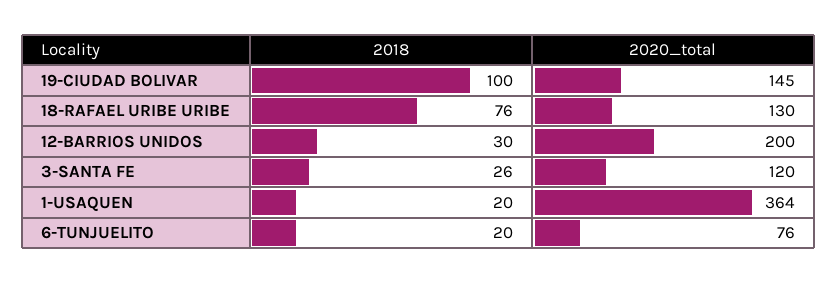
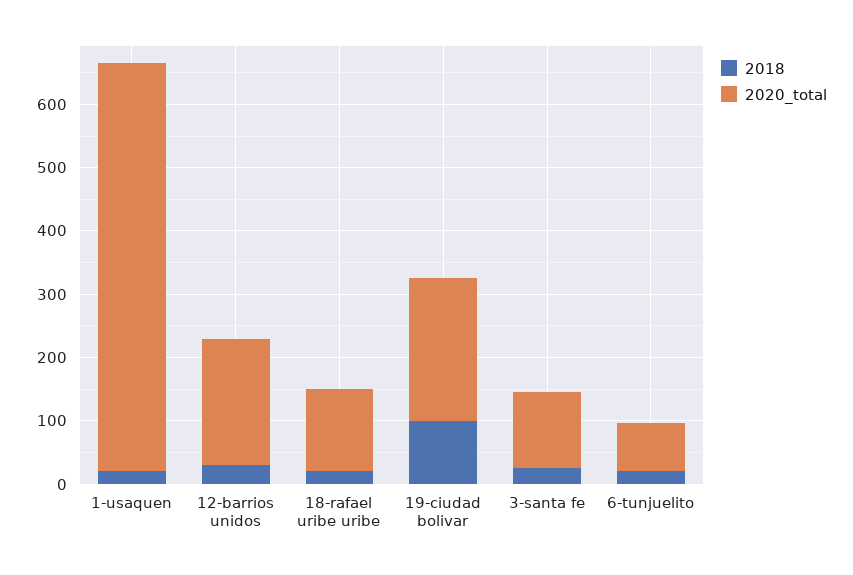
  {
    "2018": {
      "19-CIUDAD BOLIVAR": 100,
-     "18-RAFAEL URIBE URIBE": 76,
+     "18-RAFAEL URIBE URIBE": 20,
      "12-BARRIOS UNIDOS": 30,
      "3-SANTA FE": 26,
      "1-USAQUEN": 20,
      "6-TUNJUELITO": 20
    },
    "2020_total": {
-     "19-CIUDAD BOLIVAR": 145,
+     "19-CIUDAD BOLIVAR": 220,
      "18-RAFAEL URIBE URIBE": 130,
      "12-BARRIOS UNIDOS": 200,
      "3-SANTA FE": 120,
-     "1-USAQUEN": 364,
+     "1-USAQUEN": 640,
      "6-TUNJUELITO": 76
    }
  }

